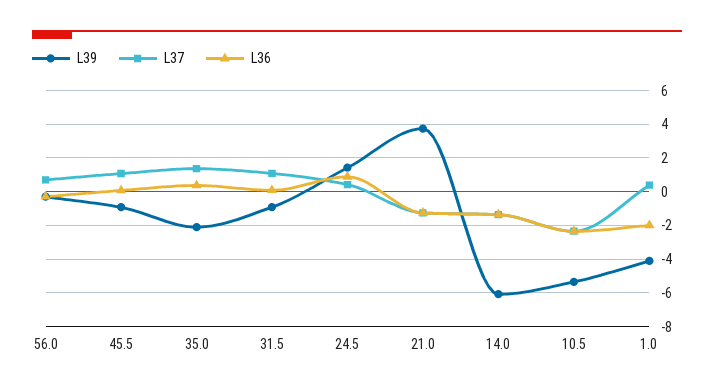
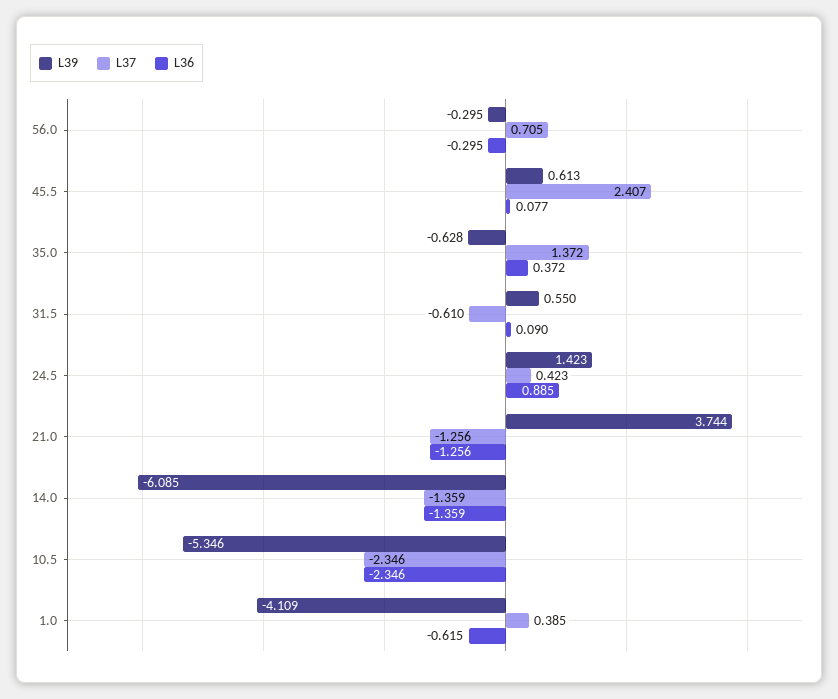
  {
    "L39": {
      "56.0": -0.295,
-     "45.5": -1,
+     "45.5": 0.613,
-     "35.0": -2,
+     "35.0": -0.628,
-     "31.5": -1,
+     "31.5": 0.55,
      "24.5": 1.423,
      "21.0": 3.744,
      "14.0": -6.085,
      "10.5": -5.346,
      "1.0": -4.109
    },
    "L37": {
      "56.0": 0.705,
-     "45.5": 1,
+     "45.5": 2.407,
      "35.0": 1.372,
-     "31.5": 1,
+     "31.5": -0.61,
      "24.5": 0.423,
      "21.0": -1.256,
      "14.0": -1.359,
      "10.5": -2.346,
      "1.0": 0.385
    },
    "L36": {
      "56.0": -0.295,
      "45.5": 0.077,
      "35.0": 0.372,
      "31.5": 0.09,
      "24.5": 0.885,
      "21.0": -1.256,
      "14.0": -1.359,
      "10.5": -2.346,
-     "1.0": -2
+     "1.0": -0.615
    }
  }

